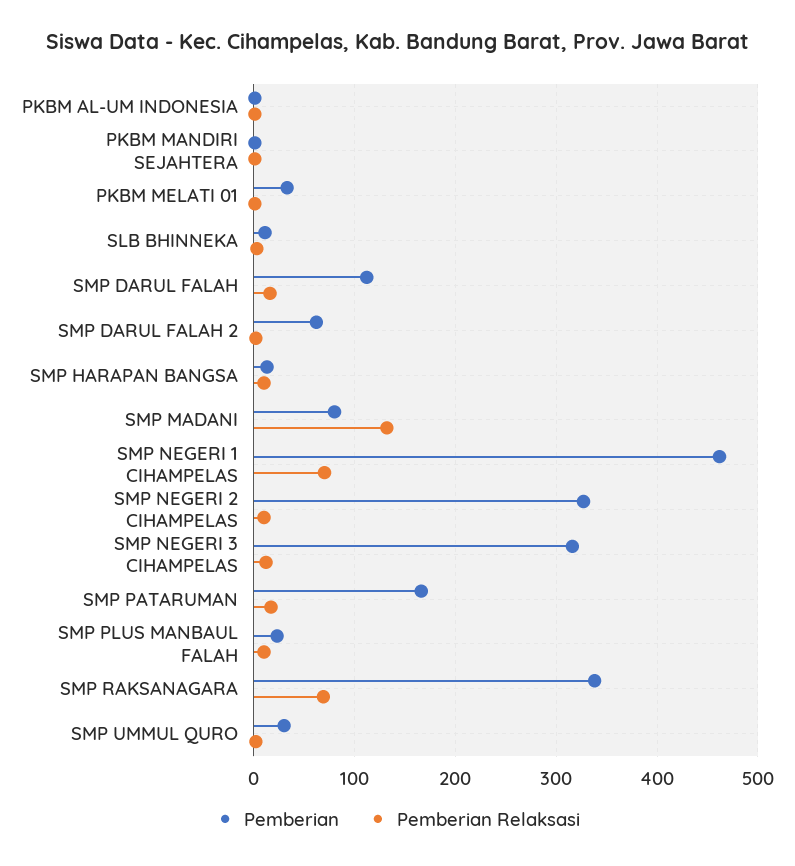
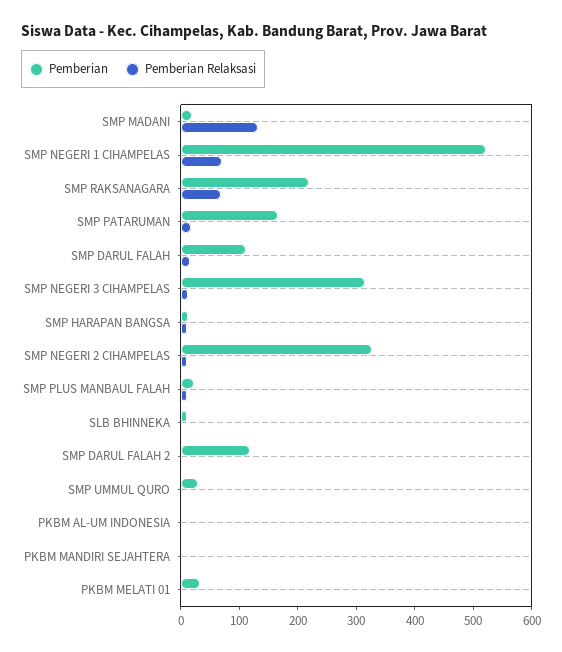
  {
    "Pemberian": {
      "PKBM AL-UM INDONESIA": 0,
      "PKBM MANDIRI SEJAHTERA": 0,
      "PKBM MELATI 01": 30,
      "SLB BHINNEKA": 10,
      "SMP DARUL FALAH": 110,
-     "SMP DARUL FALAH 2": 60,
+     "SMP DARUL FALAH 2": 120,
      "SMP HARAPAN BANGSA": 10,
-     "SMP MADANI": 80,
+     "SMP MADANI": 20,
-     "SMP NEGERI 1 CIHAMPELAS": 460,
+     "SMP NEGERI 1 CIHAMPELAS": 520,
      "SMP NEGERI 2 CIHAMPELAS": 330,
      "SMP NEGERI 3 CIHAMPELAS": 320,
      "SMP PATARUMAN": 170,
      "SMP PLUS MANBAUL FALAH": 20,
-     "SMP RAKSANAGARA": 340,
+     "SMP RAKSANAGARA": 220,
      "SMP UMMUL QURO": 30
    },
    "Pemberian Relaksasi": {
      "PKBM AL-UM INDONESIA": 0,
      "PKBM MANDIRI SEJAHTERA": 0,
      "PKBM MELATI 01": 0,
      "SLB BHINNEKA": 0,
      "SMP DARUL FALAH": 20,
      "SMP DARUL FALAH 2": 0,
      "SMP HARAPAN BANGSA": 10,
      "SMP MADANI": 130,
      "SMP NEGERI 1 CIHAMPELAS": 70,
      "SMP NEGERI 2 CIHAMPELAS": 10,
      "SMP NEGERI 3 CIHAMPELAS": 10,
      "SMP PATARUMAN": 20,
      "SMP PLUS MANBAUL FALAH": 10,
      "SMP RAKSANAGARA": 70,
      "SMP UMMUL QURO": 0
    }
  }

